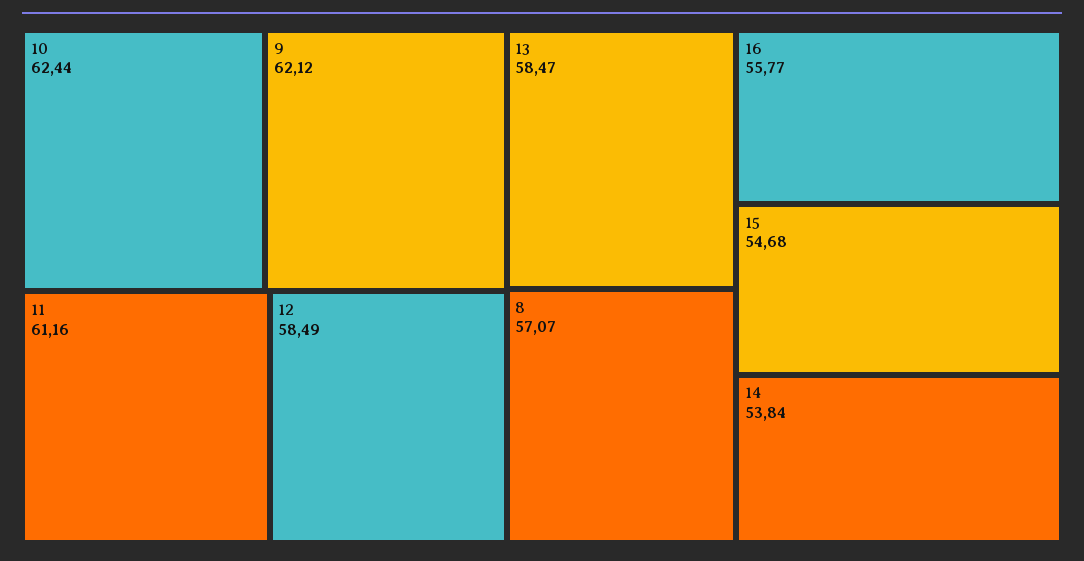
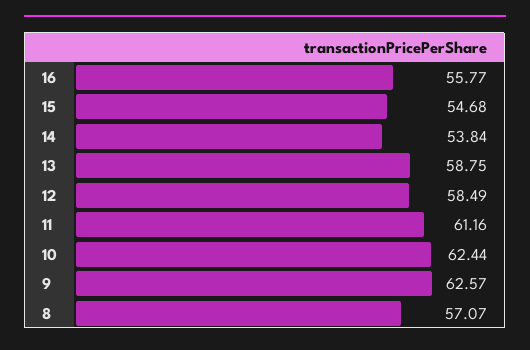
  {
    "10": 62.44,
-   "9": 62.12,
+   "9": 62.57,
    "11": 61.16,
    "12": 58.49,
-   "13": 58.47,
+   "13": 58.75,
    "8": 57.07,
    "16": 55.77,
    "15": 54.68,
    "14": 53.84
  }

